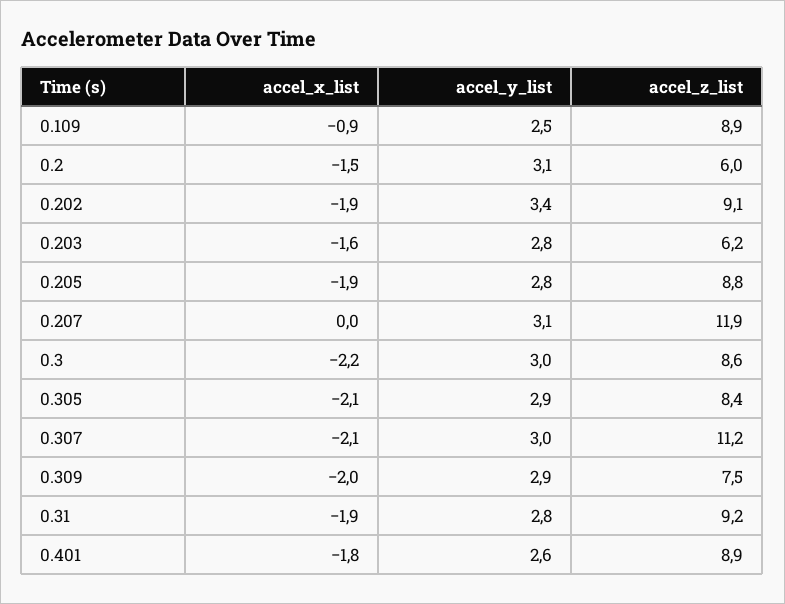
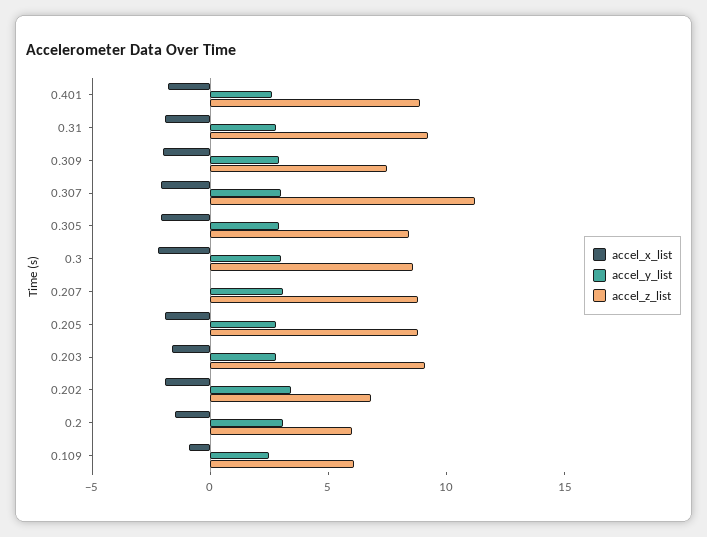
  {
    "accel_x_list": {
      "0.109": -0.9,
      "0.2": -1.5,
      "0.202": -1.9,
      "0.203": -1.6,
      "0.205": -1.9,
      "0.207": 0,
      "0.3": -2.2,
      "0.305": -2.1,
      "0.307": -2.1,
      "0.309": -2,
      "0.31": -1.9,
      "0.401": -1.8
    },
    "accel_y_list": {
      "0.109": 2.5,
      "0.2": 3.1,
      "0.202": 3.4,
      "0.203": 2.8,
      "0.205": 2.8,
      "0.207": 3.1,
      "0.3": 3,
      "0.305": 2.9,
      "0.307": 3,
      "0.309": 2.9,
      "0.31": 2.8,
      "0.401": 2.6
    },
    "accel_z_list": {
-     "0.109": 8.9,
+     "0.109": 6,
      "0.2": 6,
-     "0.202": 9.1,
+     "0.202": 7,
-     "0.203": 6.2,
+     "0.203": 9,
      "0.205": 8.8,
-     "0.207": 11.9,
+     "0.207": 9,
      "0.3": 8.6,
      "0.305": 8.4,
      "0.307": 11.2,
      "0.309": 7.5,
      "0.31": 9.2,
      "0.401": 8.9
    }
  }

